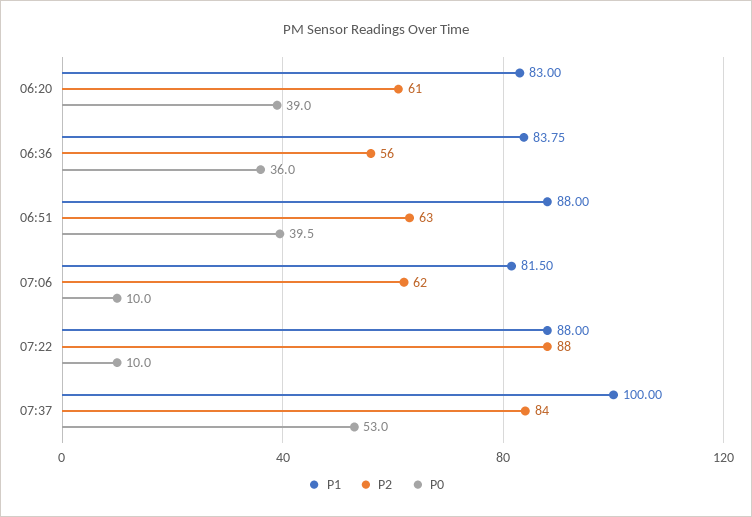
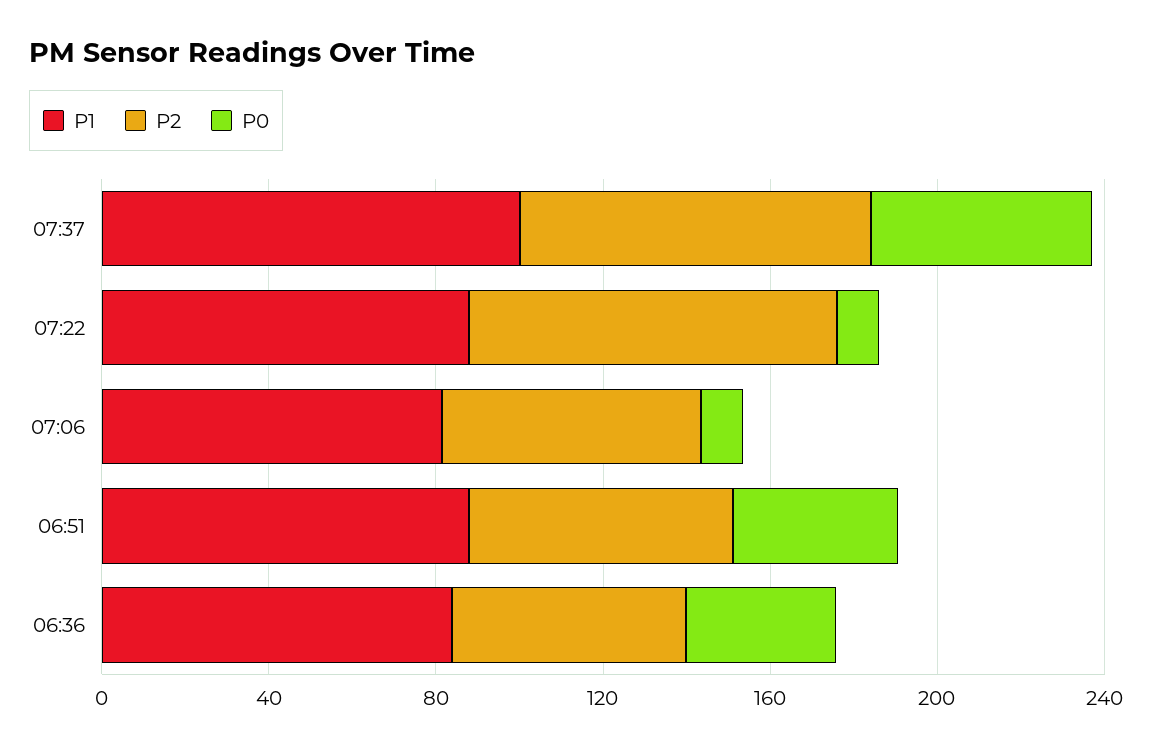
  {
    "P1": {
-     "06:20": 83,
      "06:36": 83.75,
      "06:51": 88,
      "07:06": 81.5,
      "07:22": 88,
      "07:37": 100
    },
    "P2": {
-     "06:20": 61,
      "06:36": 56,
      "06:51": 63,
      "07:06": 62,
      "07:22": 88,
      "07:37": 84
    },
    "P0": {
-     "06:20": 39,
      "06:36": 36,
      "06:51": 39.5,
      "07:06": 10,
      "07:22": 10,
      "07:37": 53
    }
  }

